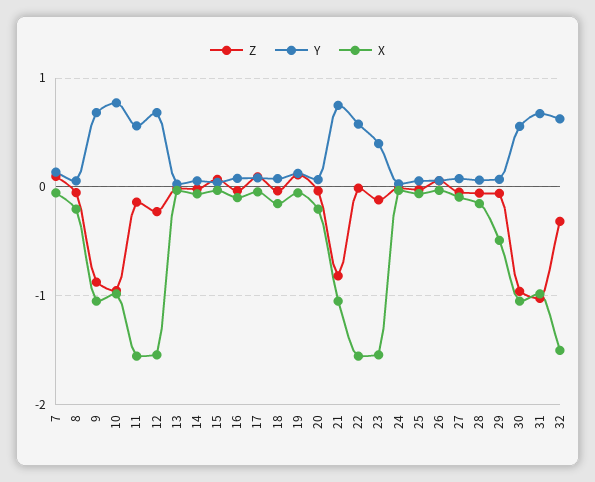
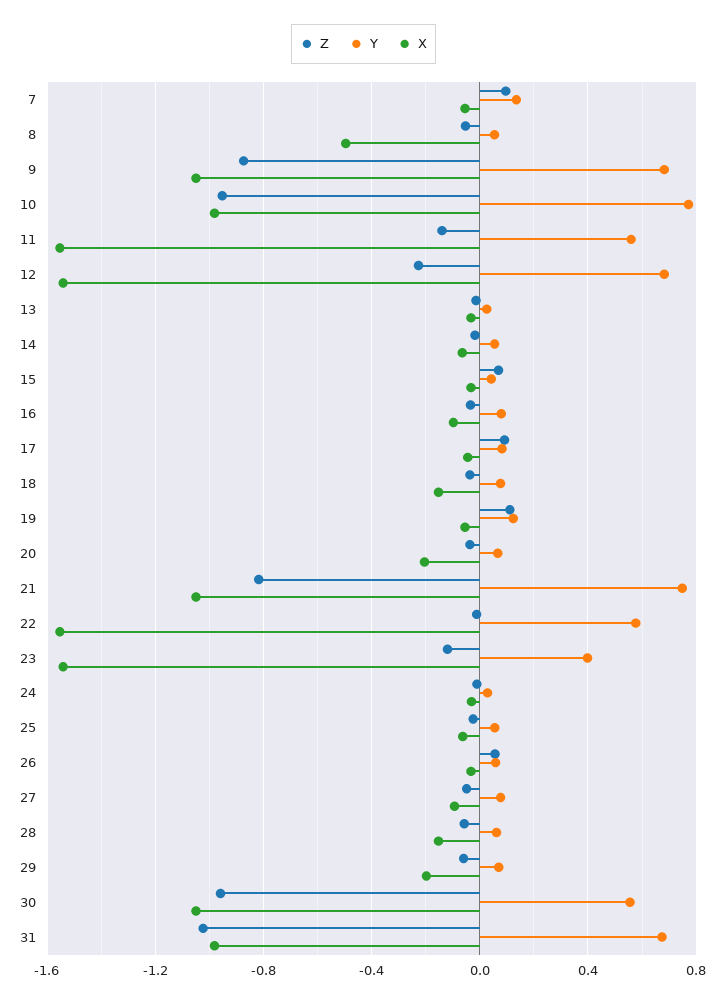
  {
    "Z": {
      "7": 0.1,
      "8": -0.05,
      "9": -0.85,
      "10": -0.95,
      "11": -0.15,
      "12": -0.25,
      "13": 0,
      "14": 0,
      "15": 0.05,
      "16": -0.05,
      "17": 0.1,
      "18": -0.05,
      "19": 0.1,
      "20": -0.05,
      "21": -0.8,
      "22": 0,
      "23": -0.1,
      "24": 0,
      "25": -0.05,
      "26": 0.05,
      "27": -0.05,
      "28": -0.05,
      "29": -0.05,
      "30": -0.95,
-     "31": -1,
+     "31": -1
-     "32": -0.3
    },
    "Y": {
      "7": 0.15,
      "8": 0.05,
      "9": 0.7,
      "10": 0.75,
      "11": 0.55,
      "12": 0.7,
      "13": 0.05,
      "14": 0.05,
      "15": 0.05,
      "16": 0.1,
      "17": 0.1,
      "18": 0.1,
      "19": 0.1,
      "20": 0.05,
      "21": 0.75,
      "22": 0.6,
      "23": 0.4,
      "24": 0.05,
      "25": 0.05,
      "26": 0.05,
      "27": 0.1,
      "28": 0.05,
      "29": 0.05,
      "30": 0.55,
-     "31": 0.65,
+     "31": 0.65
-     "32": 0.6
    },
    "X": {
      "7": -0.05,
-     "8": -0.2,
+     "8": -0.5,
      "9": -1.05,
      "10": -1,
      "11": -1.55,
      "12": -1.55,
      "13": -0.05,
      "14": -0.05,
      "15": -0.05,
      "16": -0.1,
      "17": -0.05,
      "18": -0.15,
      "19": -0.05,
      "20": -0.2,
      "21": -1.05,
      "22": -1.55,
      "23": -1.55,
      "24": -0.05,
      "25": -0.05,
      "26": -0.05,
      "27": -0.1,
      "28": -0.15,
-     "29": -0.5,
+     "29": -0.2,
      "30": -1.05,
-     "31": -1,
+     "31": -1
-     "32": -1.5
    }
  }

